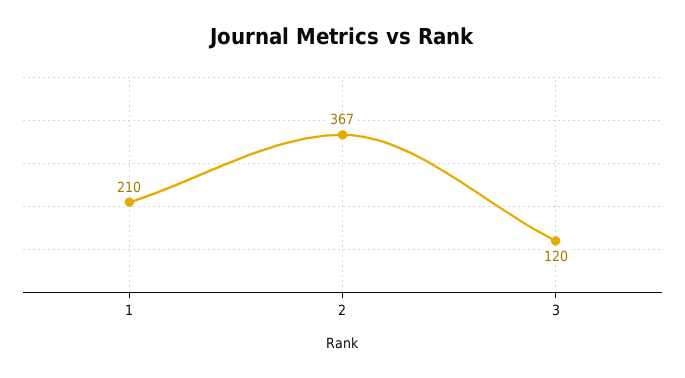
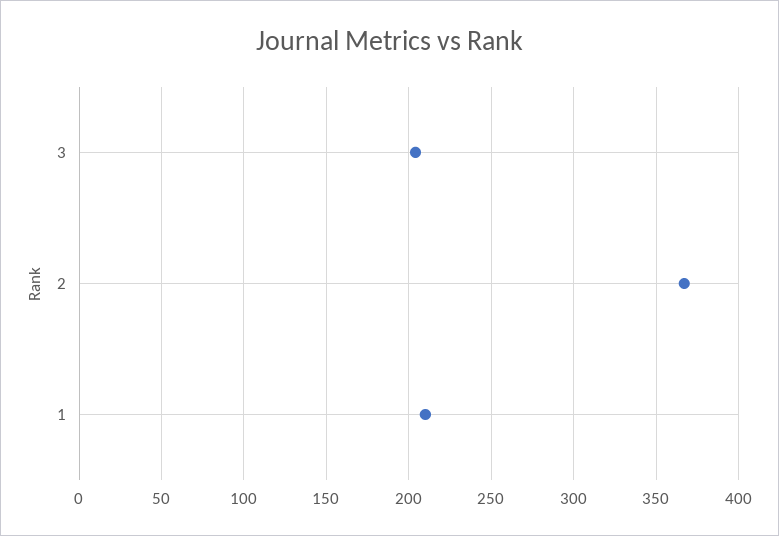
  {
    "1": 210,
    "2": 367,
-   "3": 120
+   "3": 205
  }

